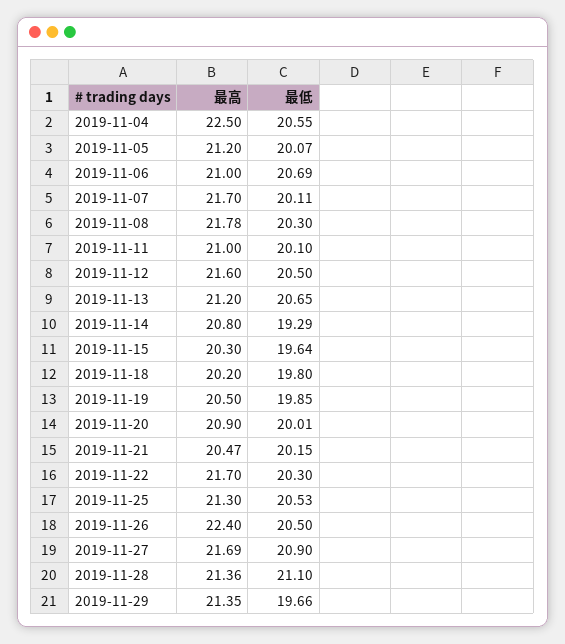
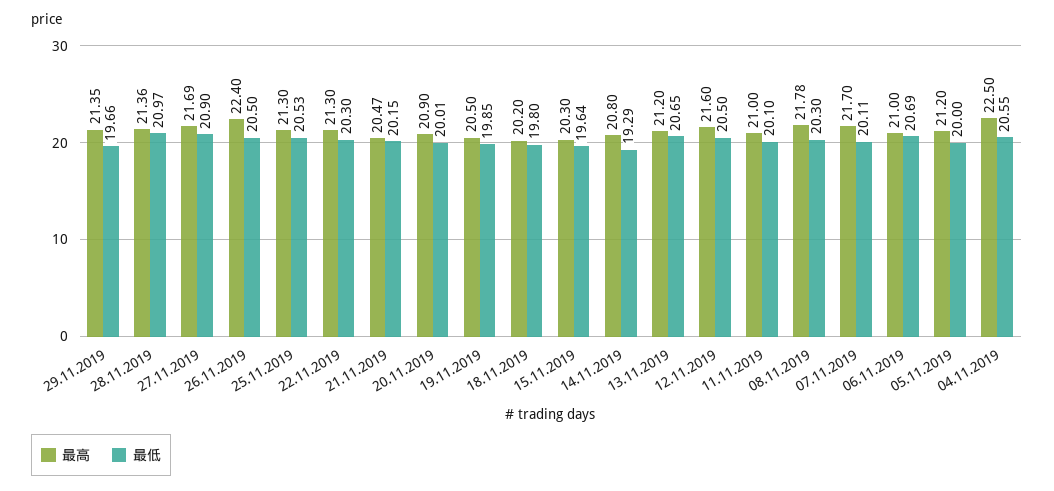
  {
    "最高": {
      "2019-11-04": 22.5,
      "2019-11-05": 21.2,
      "2019-11-06": 21,
      "2019-11-07": 21.7,
      "2019-11-08": 21.78,
      "2019-11-11": 21,
      "2019-11-12": 21.6,
      "2019-11-13": 21.2,
      "2019-11-14": 20.8,
      "2019-11-15": 20.3,
      "2019-11-18": 20.2,
      "2019-11-19": 20.5,
      "2019-11-20": 20.9,
      "2019-11-21": 20.47,
-     "2019-11-22": 21.7,
+     "2019-11-22": 21.3,
      "2019-11-25": 21.3,
      "2019-11-26": 22.4,
      "2019-11-27": 21.69,
      "2019-11-28": 21.36,
      "2019-11-29": 21.35
    },
    "最低": {
      "2019-11-04": 20.55,
-     "2019-11-05": 20.07,
+     "2019-11-05": 20,
      "2019-11-06": 20.69,
      "2019-11-07": 20.11,
      "2019-11-08": 20.3,
      "2019-11-11": 20.1,
      "2019-11-12": 20.5,
      "2019-11-13": 20.65,
      "2019-11-14": 19.29,
      "2019-11-15": 19.64,
      "2019-11-18": 19.8,
      "2019-11-19": 19.85,
      "2019-11-20": 20.01,
      "2019-11-21": 20.15,
      "2019-11-22": 20.3,
      "2019-11-25": 20.53,
      "2019-11-26": 20.5,
      "2019-11-27": 20.9,
-     "2019-11-28": 21.1,
+     "2019-11-28": 20.97,
      "2019-11-29": 19.66
    }
  }

